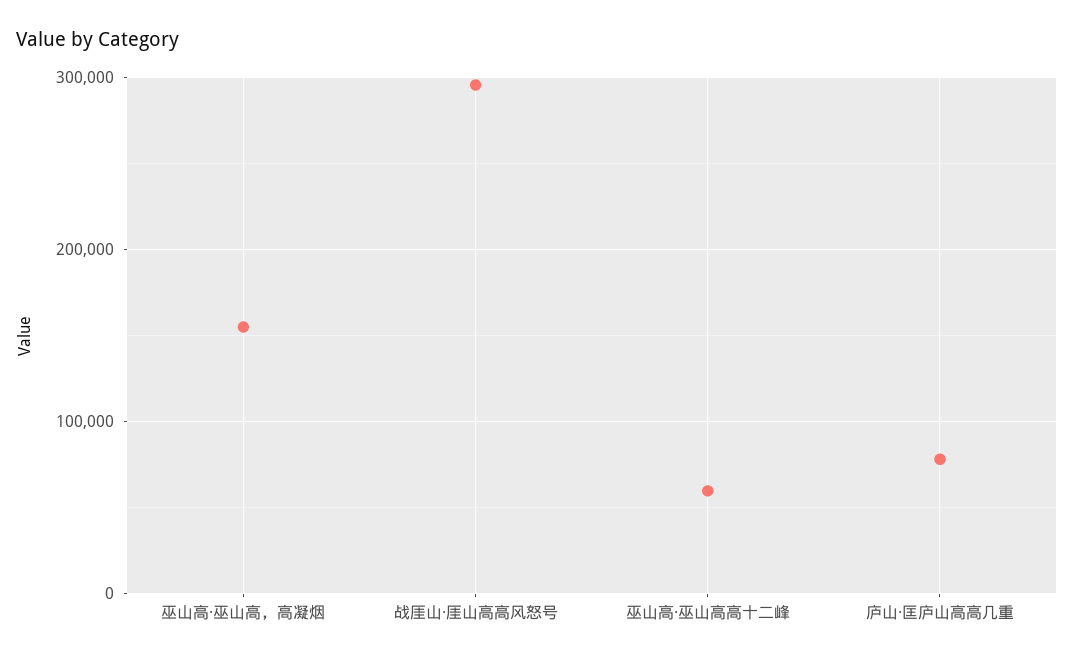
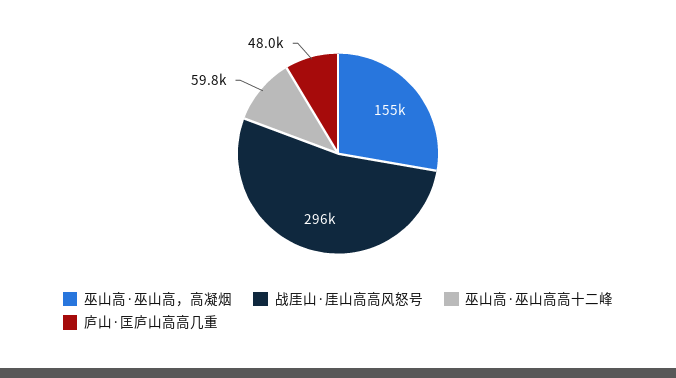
  {
    "巫山高·巫山高，高凝烟": 155000,
    "战厓山·厓山高高风怒号": 296000,
    "巫山高·巫山高高十二峰": 59800,
-   "庐山·匡庐山高高几重": 80000
+   "庐山·匡庐山高高几重": 48000
  }

